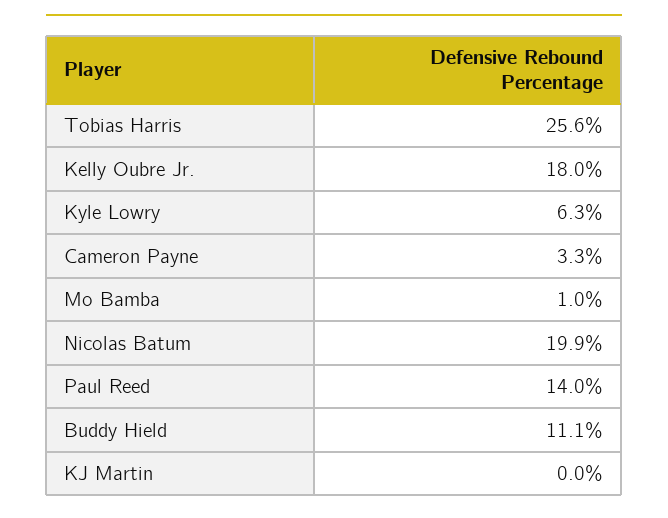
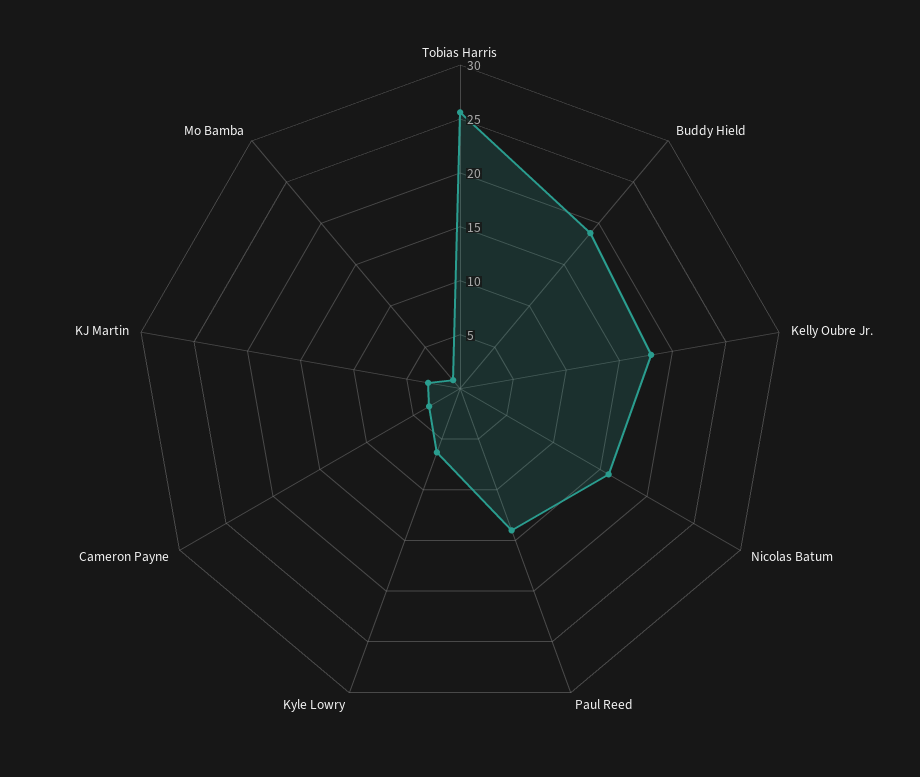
  {
    "Tobias Harris": 25.6,
    "Kelly Oubre Jr.": 18,
    "Kyle Lowry": 6.3,
    "Cameron Payne": 3.3,
    "Mo Bamba": 1,
-   "Nicolas Batum": 19.9,
+   "Nicolas Batum": 16,
    "Paul Reed": 14,
-   "Buddy Hield": 11.1,
+   "Buddy Hield": 19,
-   "KJ Martin": 0
+   "KJ Martin": 3
  }

